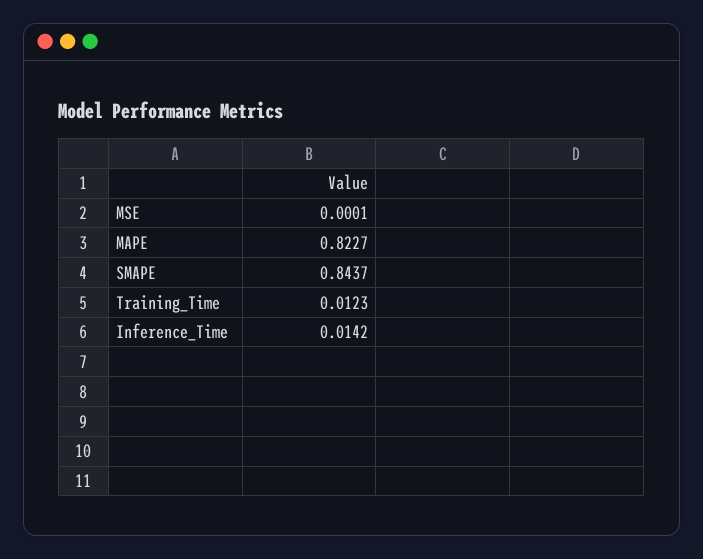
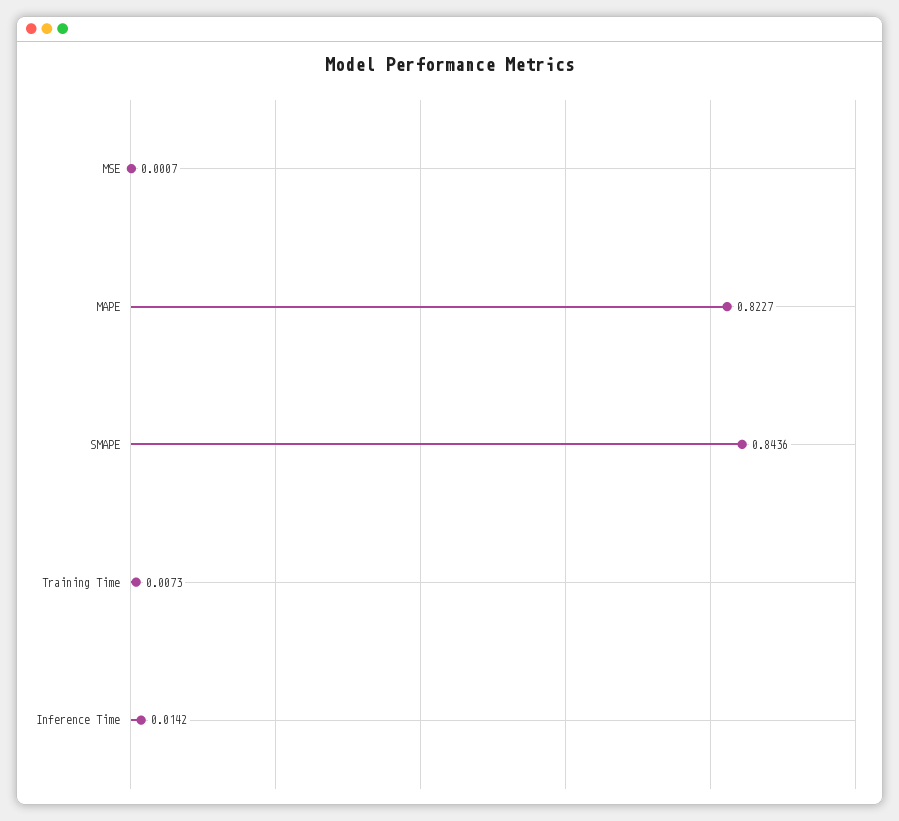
  {
-   "MSE": 0.0001,
+   "MSE": 0.0007,
    "MAPE": 0.8227,
-   "SMAPE": 0.8437,
+   "SMAPE": 0.8436,
-   "Training_Time": 0.0123,
+   "Training_Time": 0.0073,
    "Inference_Time": 0.0142
  }

